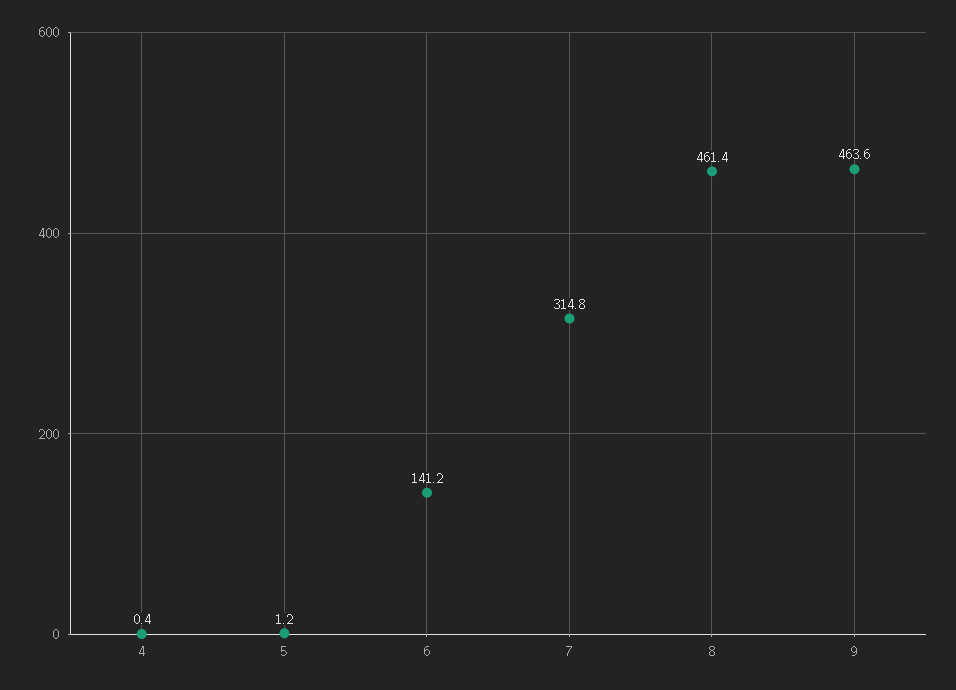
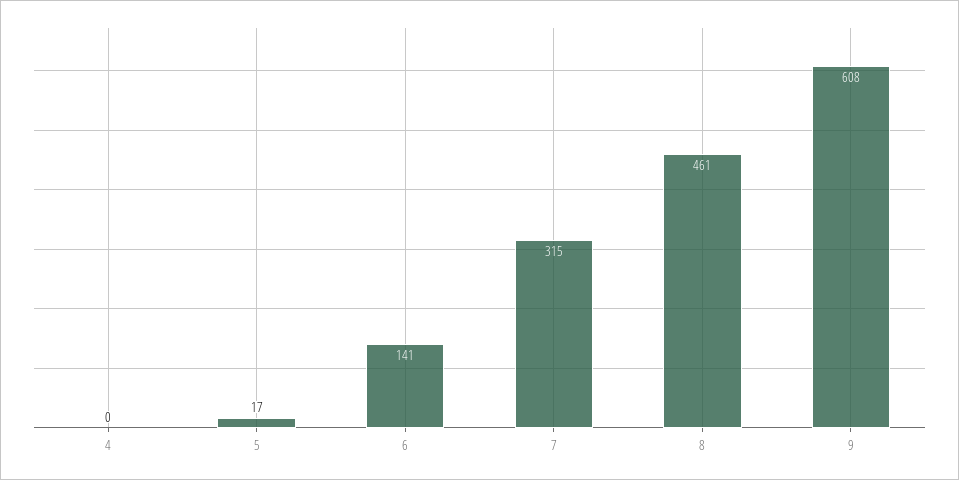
  {
    "4": 0.4,
-   "5": 1.2,
+   "5": 17,
    "6": 141.2,
    "7": 314.8,
    "8": 461.4,
-   "9": 463.6
+   "9": 608
  }

